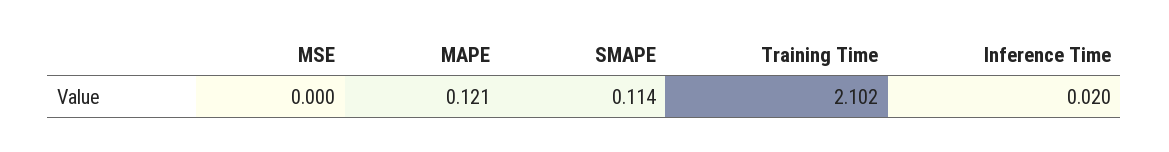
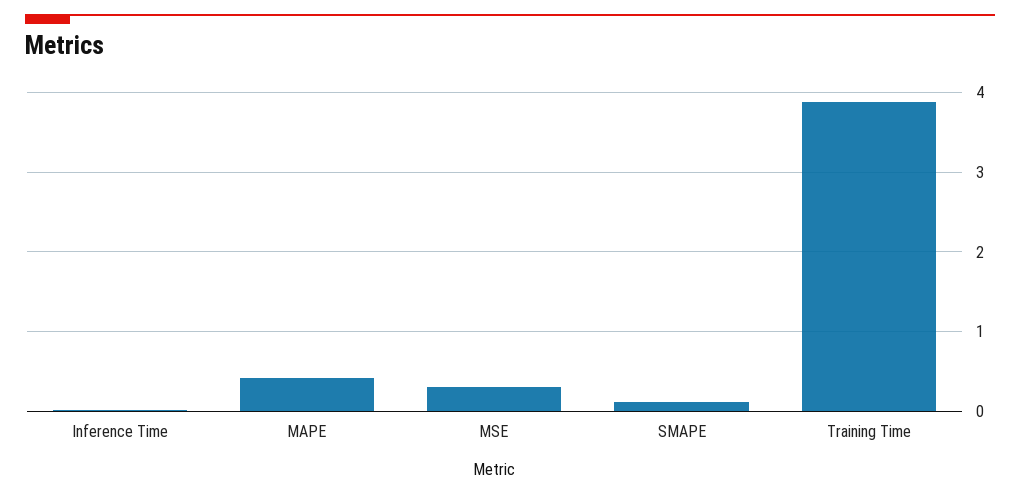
  {
-   "MSE": 0,
+   "MSE": 0.3,
-   "MAPE": 0.121,
+   "MAPE": 0.4,
    "SMAPE": 0.114,
-   "Training Time": 2.102,
+   "Training Time": 3.9,
    "Inference Time": 0.02
  }

